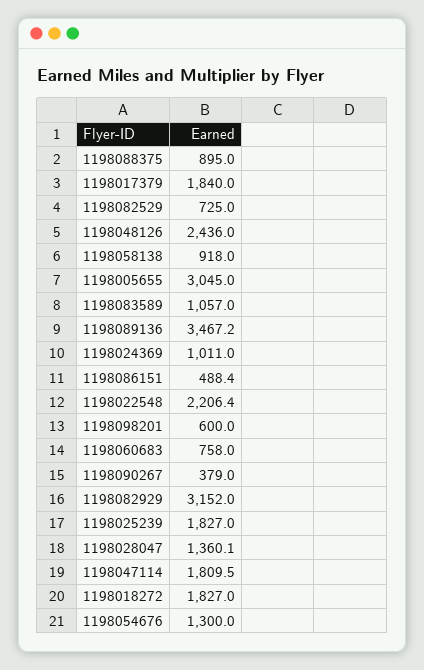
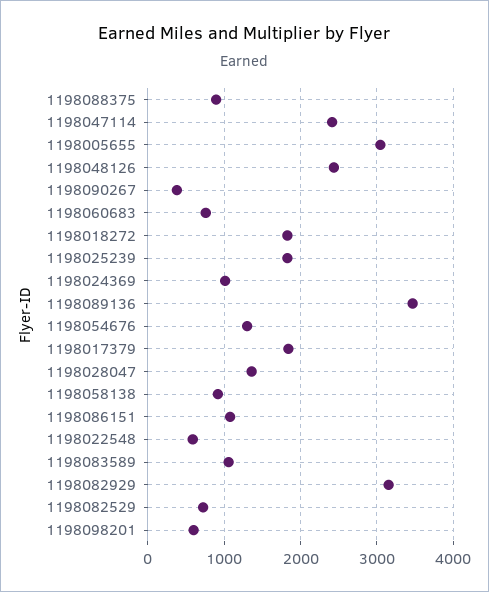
  {
    "1198088375": 895,
    "1198017379": 1840,
    "1198082529": 725,
    "1198048126": 2436,
    "1198058138": 918,
    "1198005655": 3045,
    "1198083589": 1057,
    "1198089136": 3467.2,
    "1198024369": 1011,
-   "1198086151": 488.4,
+   "1198086151": 1100,
-   "1198022548": 2206.4,
+   "1198022548": 600,
    "1198098201": 600,
    "1198060683": 758,
    "1198090267": 379,
    "1198082929": 3152,
    "1198025239": 1827,
    "1198028047": 1360.1,
-   "1198047114": 1809.5,
+   "1198047114": 2400,
    "1198018272": 1827,
    "1198054676": 1300
  }

